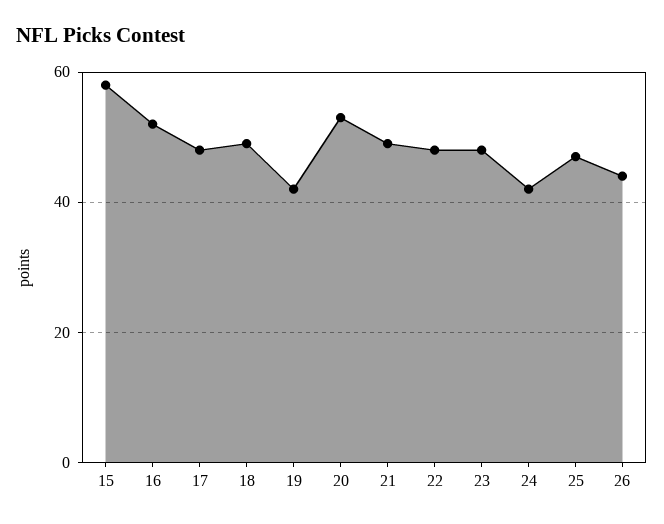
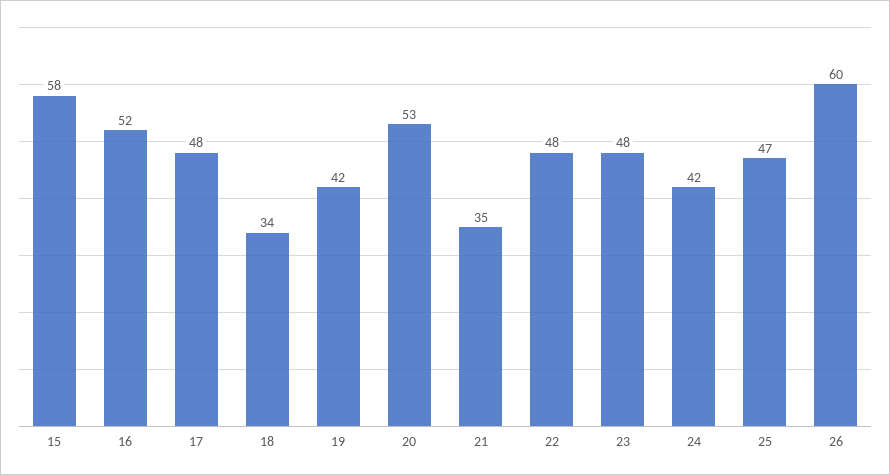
  {
    "15": 58,
    "16": 52,
    "17": 48,
-   "18": 50,
+   "18": 34,
    "19": 42,
    "20": 53,
-   "21": 50,
+   "21": 35,
    "22": 48,
    "23": 48,
    "24": 42,
    "25": 47,
-   "26": 45
+   "26": 60
  }

